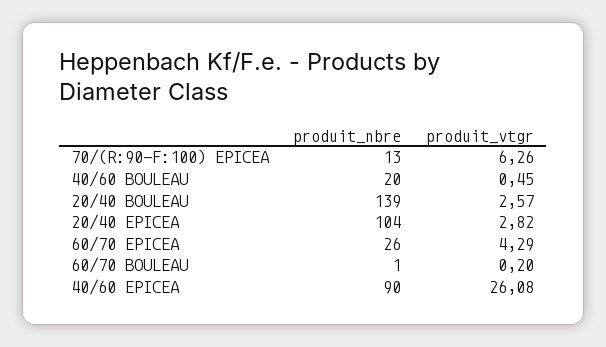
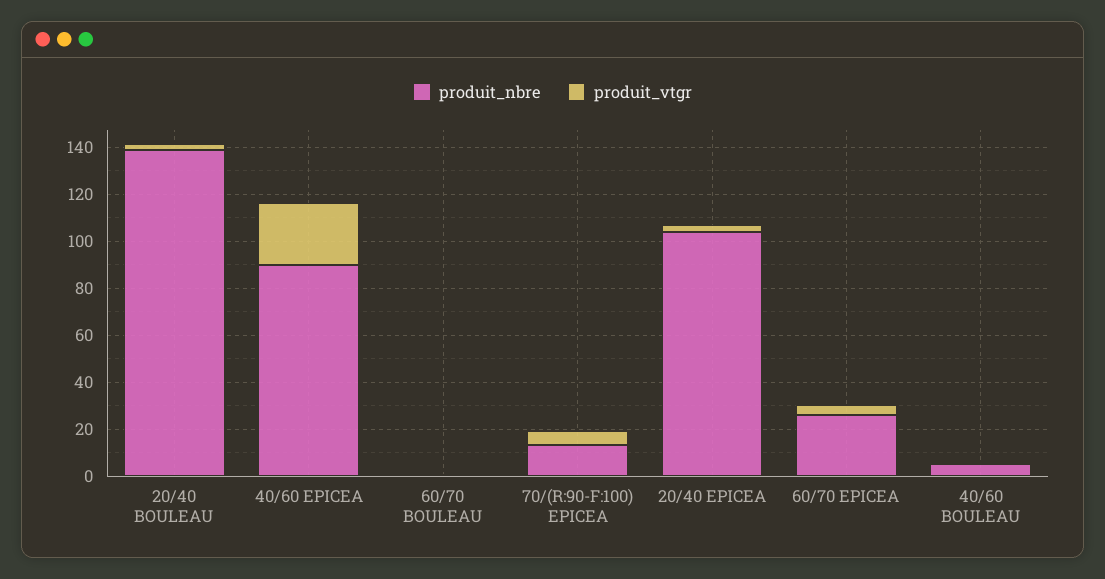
  {
    "produit_nbre": {
      "70/(R:90-F:100) EPICEA": 13,
-     "40/60 BOULEAU": 20,
+     "40/60 BOULEAU": 5,
      "20/40 BOULEAU": 139,
      "20/40 EPICEA": 104,
      "60/70 EPICEA": 26,
      "60/70 BOULEAU": 1,
      "40/60 EPICEA": 90
    },
    "produit_vtgr": {
      "70/(R:90-F:100) EPICEA": 6.26,
      "40/60 BOULEAU": 0.45,
      "20/40 BOULEAU": 2.57,
      "20/40 EPICEA": 2.82,
      "60/70 EPICEA": 4.29,
      "60/70 BOULEAU": 0.2,
      "40/60 EPICEA": 26.08
    }
  }

